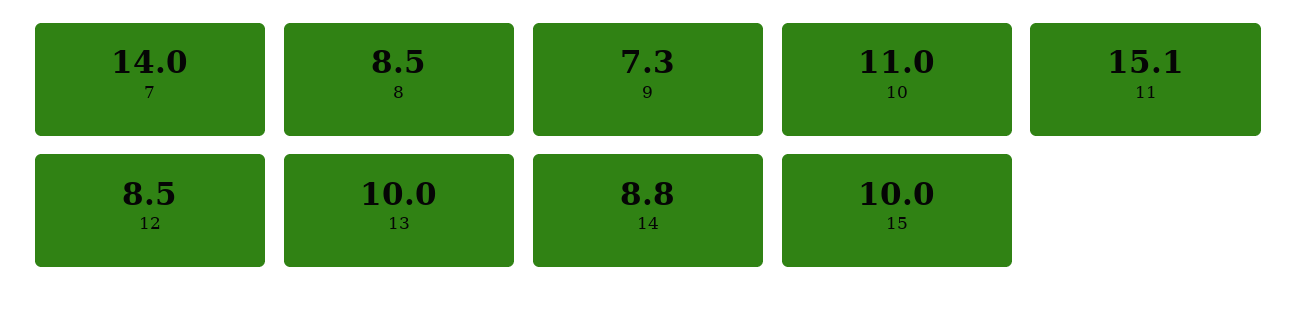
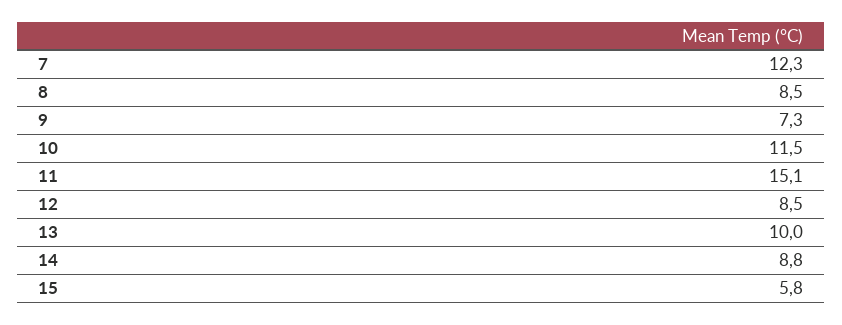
  {
-   "7": 14,
+   "7": 12.3,
    "8": 8.5,
    "9": 7.3,
-   "10": 11,
+   "10": 11.5,
    "11": 15.1,
    "12": 8.5,
    "13": 10,
    "14": 8.8,
-   "15": 10
+   "15": 5.8
  }

